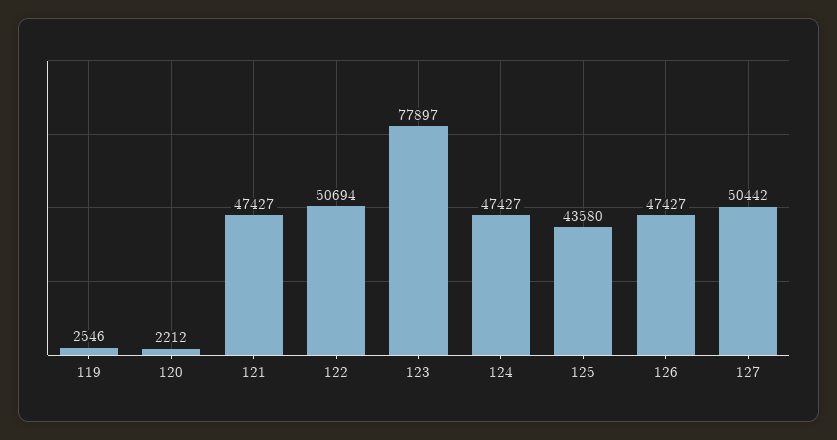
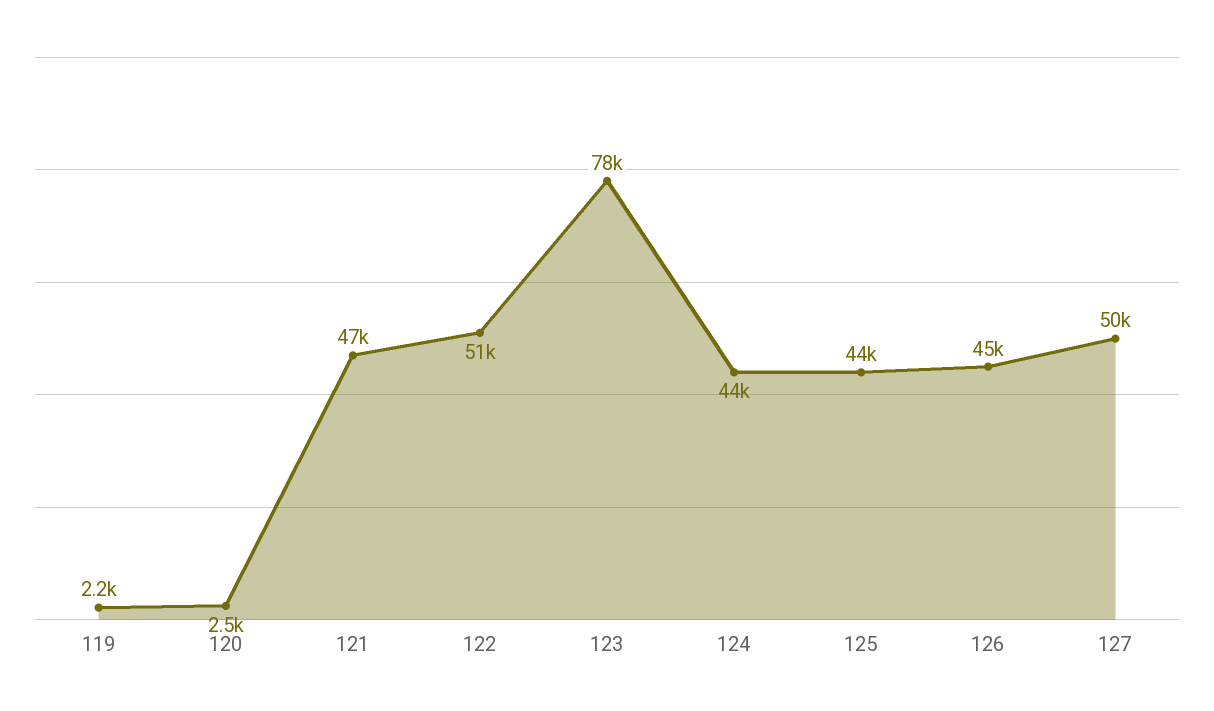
  {
-   "119": 2546,
+   "119": 2200,
-   "120": 2212,
+   "120": 2500,
    "121": 47427,
    "122": 50694,
    "123": 77897,
-   "124": 47427,
+   "124": 44000,
    "125": 43580,
-   "126": 47427,
+   "126": 45000,
    "127": 50442
  }

